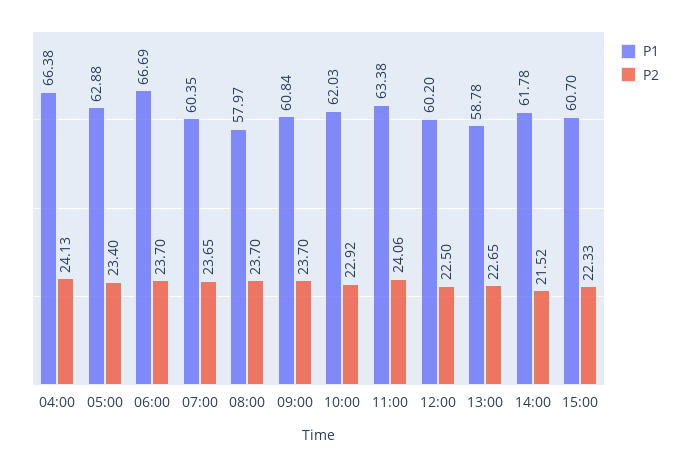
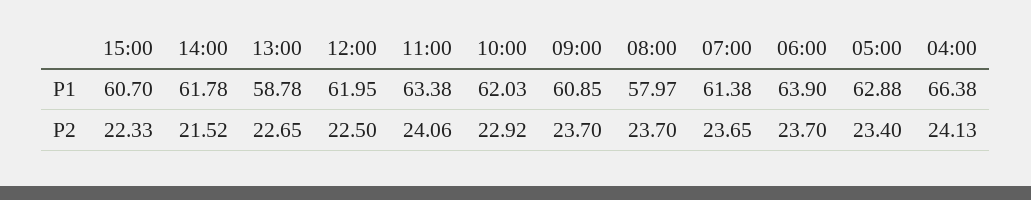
  {
    "P1": {
      "04:00": 66.38,
      "05:00": 62.88,
-     "06:00": 66.69,
+     "06:00": 63.9,
-     "07:00": 60.35,
+     "07:00": 61.38,
      "08:00": 57.97,
-     "09:00": 60.84,
+     "09:00": 60.85,
      "10:00": 62.03,
      "11:00": 63.38,
-     "12:00": 60.2,
+     "12:00": 61.95,
      "13:00": 58.78,
      "14:00": 61.78,
      "15:00": 60.7
    },
    "P2": {
      "04:00": 24.13,
      "05:00": 23.4,
      "06:00": 23.7,
      "07:00": 23.65,
      "08:00": 23.7,
      "09:00": 23.7,
      "10:00": 22.92,
      "11:00": 24.06,
      "12:00": 22.5,
      "13:00": 22.65,
      "14:00": 21.52,
      "15:00": 22.33
    }
  }

